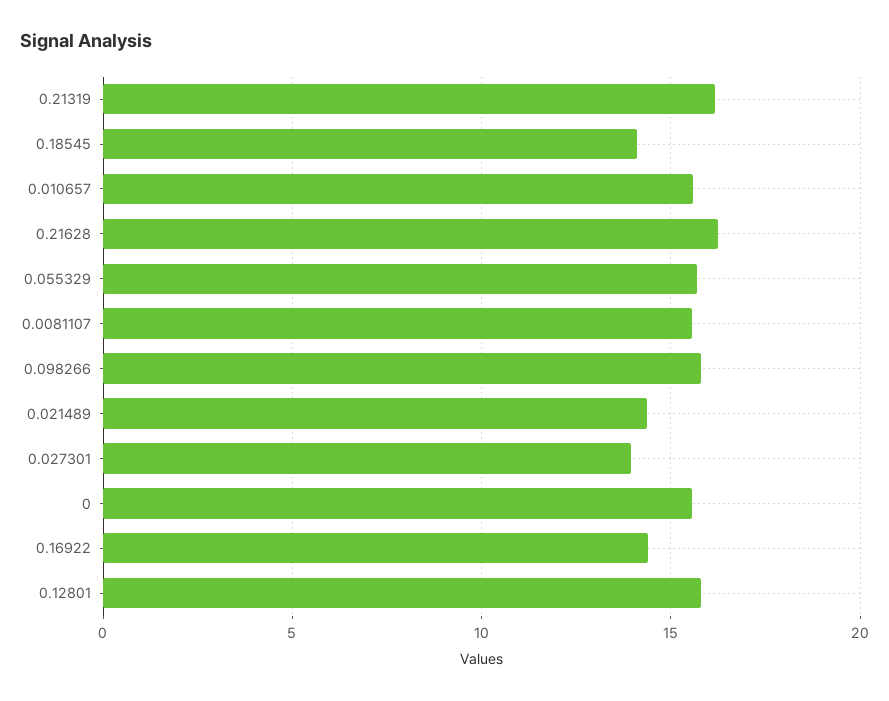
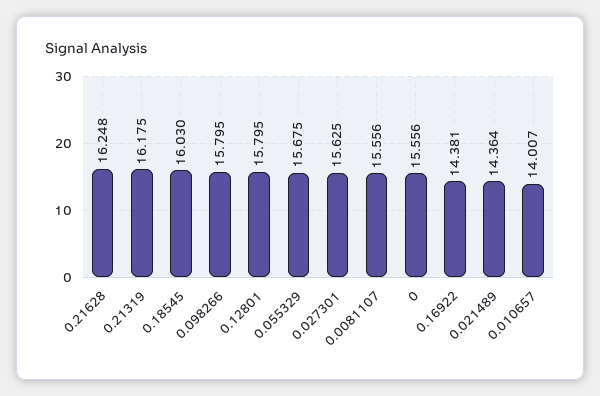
  {
    "0.21319": 16.175,
-   "0.18545": 14,
+   "0.18545": 16.03,
-   "0.010657": 15.5,
+   "0.010657": 14.007,
    "0.21628": 16.248,
    "0.055329": 15.675,
    "0.0081107": 15.556,
    "0.098266": 15.795,
    "0.021489": 14.364,
-   "0.027301": 14,
+   "0.027301": 15.625,
    "0": 15.556,
    "0.16922": 14.381,
    "0.12801": 15.795
  }

